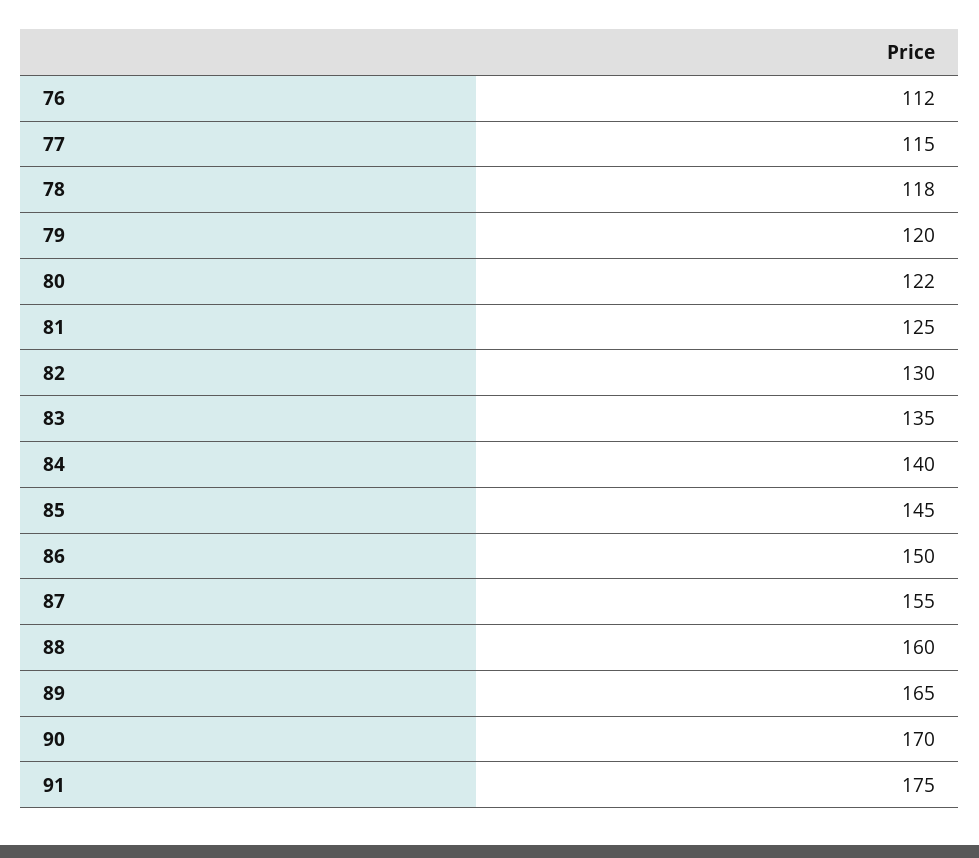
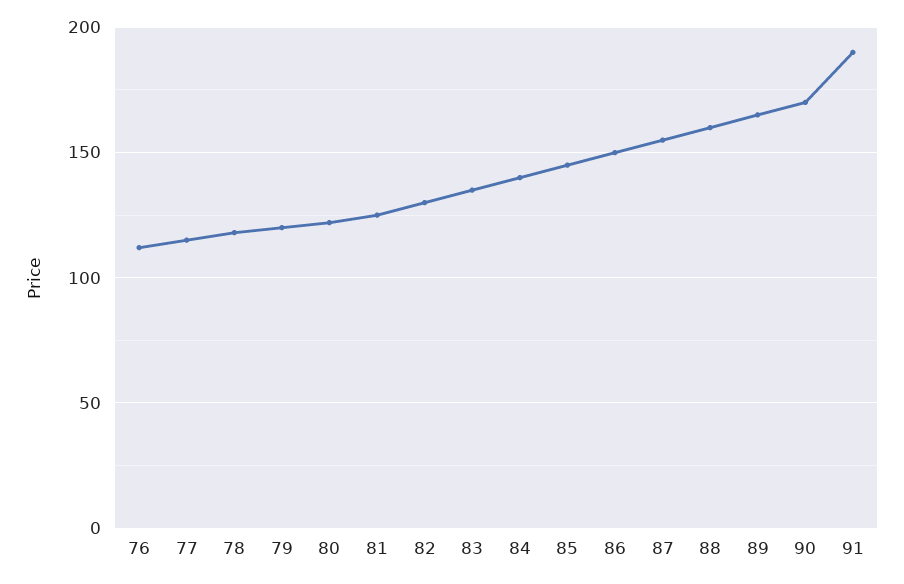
  {
    "76": 112,
    "77": 115,
    "78": 118,
    "79": 120,
    "80": 122,
    "81": 125,
    "82": 130,
    "83": 135,
    "84": 140,
    "85": 145,
    "86": 150,
    "87": 155,
    "88": 160,
    "89": 165,
    "90": 170,
-   "91": 175
+   "91": 190
  }

